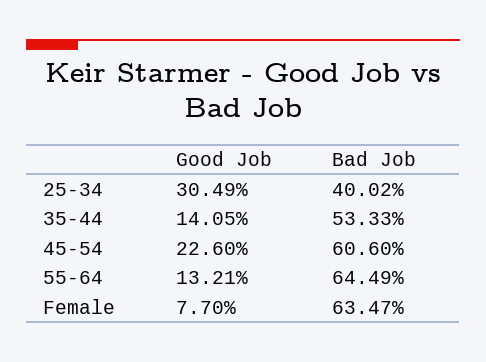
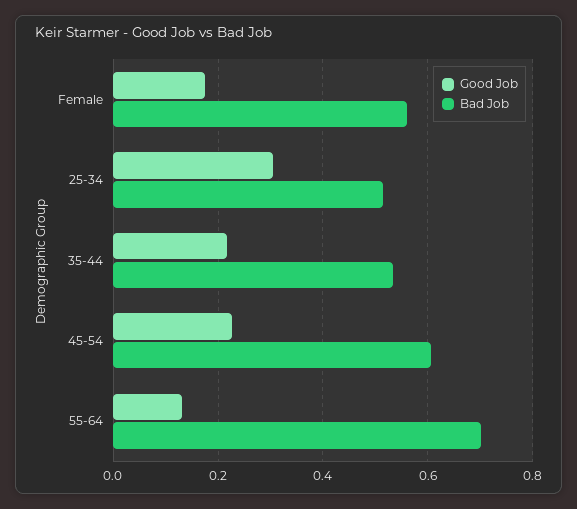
  {
    "Good Job": {
      "25-34": 0.3049,
-     "35-44": 0.1405,
+     "35-44": 0.22,
      "45-54": 0.226,
      "55-64": 0.1321,
-     "Female": 0.077
+     "Female": 0.18
    },
    "Bad Job": {
-     "25-34": 0.4002,
+     "25-34": 0.52,
      "35-44": 0.5333,
      "45-54": 0.606,
-     "55-64": 0.6449,
+     "55-64": 0.7,
-     "Female": 0.6347
+     "Female": 0.56
    }
  }

